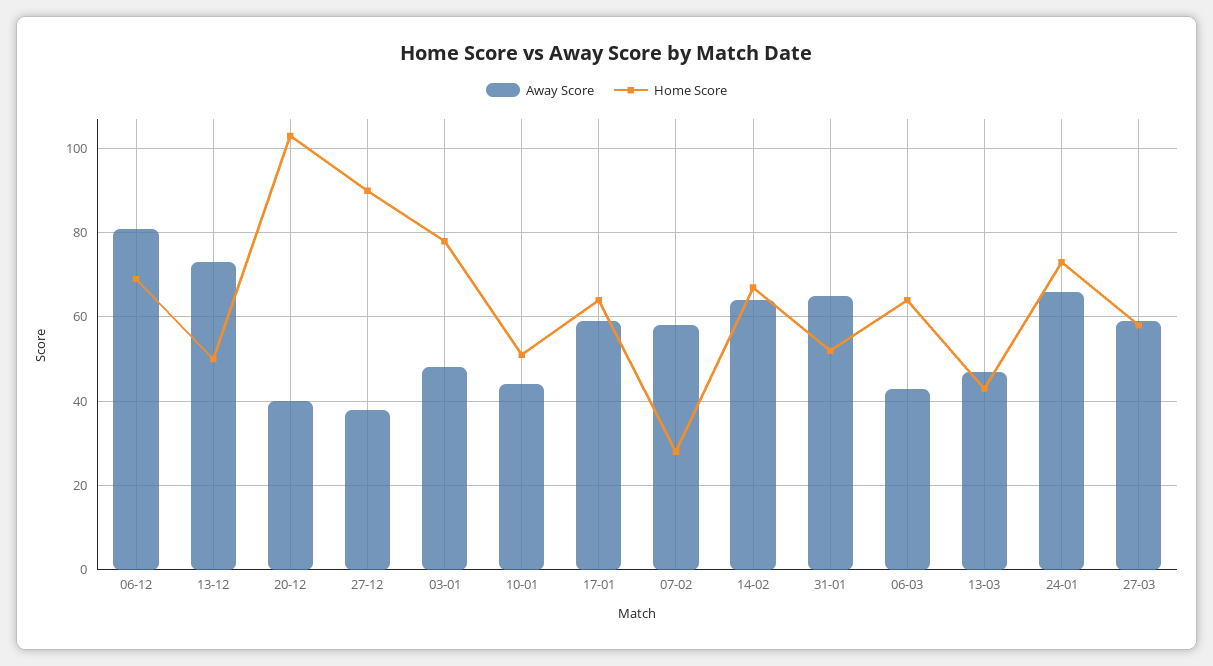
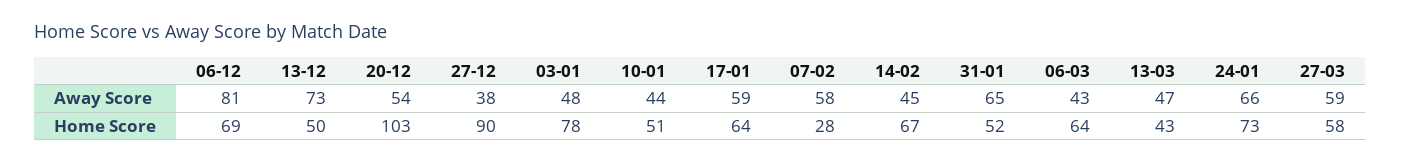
  {
    "Away Score": {
      "06-12": 81,
      "13-12": 73,
-     "20-12": 40,
+     "20-12": 54,
      "27-12": 38,
      "03-01": 48,
      "10-01": 44,
      "17-01": 59,
      "07-02": 58,
-     "14-02": 65,
+     "14-02": 45,
      "31-01": 65,
      "06-03": 43,
      "13-03": 47,
      "24-01": 66,
      "27-03": 59
    },
    "Home Score": {
      "06-12": 69,
      "13-12": 50,
      "20-12": 103,
      "27-12": 90,
      "03-01": 78,
      "10-01": 51,
      "17-01": 64,
      "07-02": 28,
      "14-02": 67,
      "31-01": 52,
      "06-03": 64,
      "13-03": 43,
      "24-01": 73,
      "27-03": 58
    }
  }

